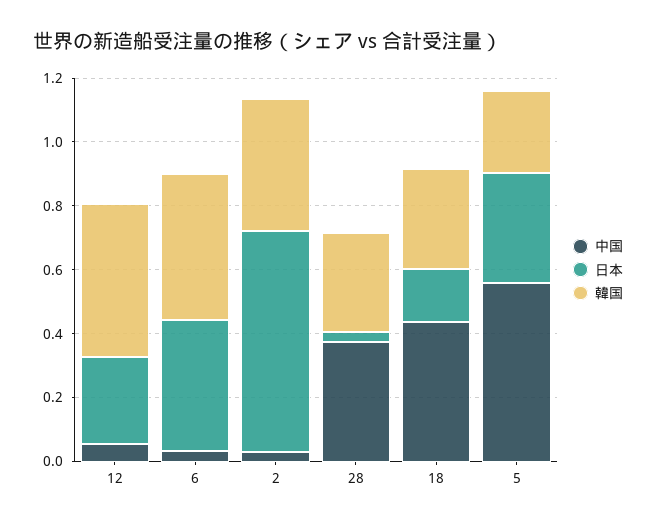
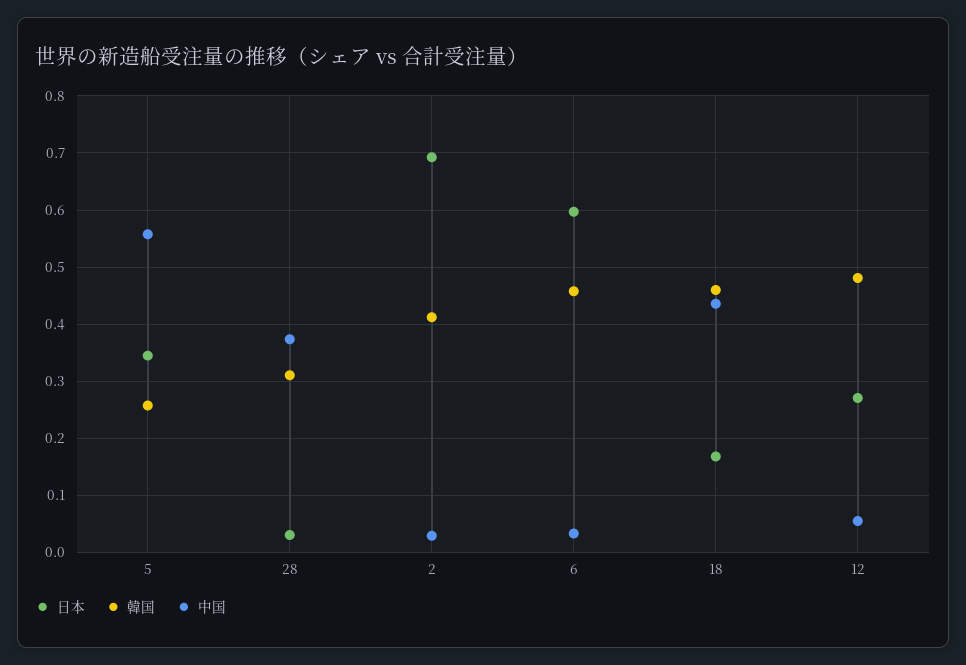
  {
    "中国": {
      "12": 0.06,
      "6": 0.04,
      "2": 0.02,
      "28": 0.38,
      "18": 0.44,
      "5": 0.56
    },
    "日本": {
      "12": 0.28,
-     "6": 0.4,
+     "6": 0.6,
      "2": 0.7,
      "28": 0.04,
      "18": 0.16,
      "5": 0.34
    },
    "韓国": {
      "12": 0.48,
      "6": 0.46,
      "2": 0.42,
      "28": 0.32,
-     "18": 0.3,
+     "18": 0.46,
      "5": 0.26
    }
  }

